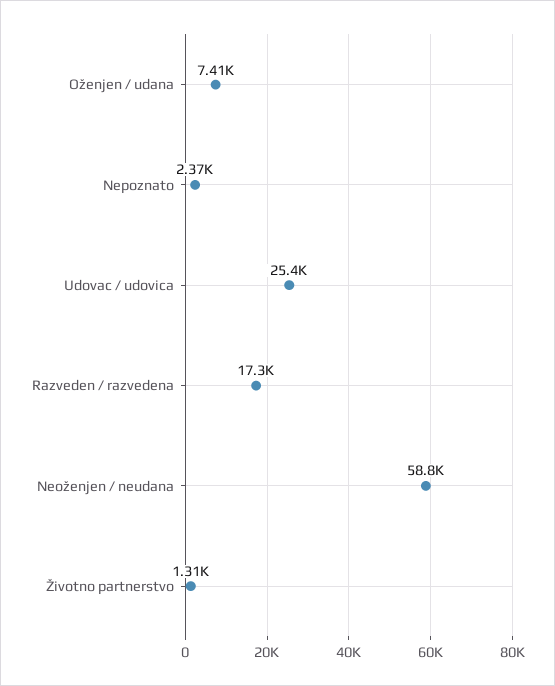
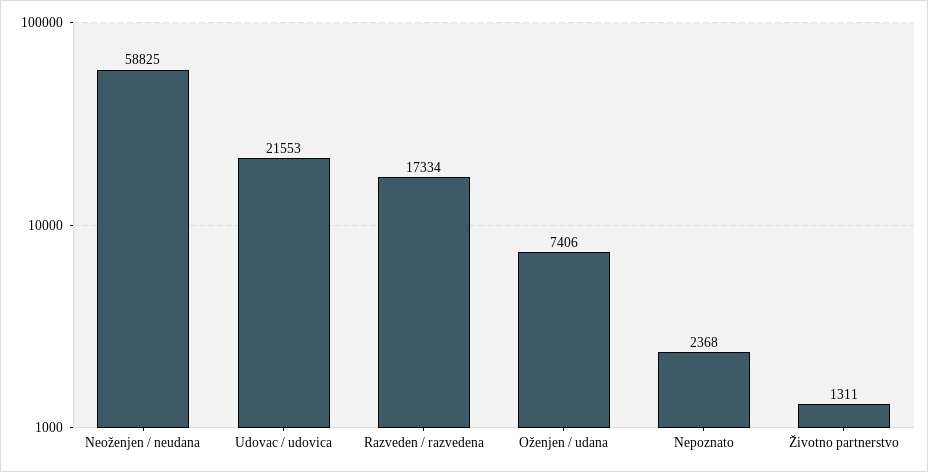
  {
    "Oženjen / udana": 7406,
    "Nepoznato": 2368,
-   "Udovac / udovica": 25400,
+   "Udovac / udovica": 21553,
    "Razveden / razvedena": 17334,
    "Neoženjen / neudana": 58825,
    "Životno partnerstvo": 1311
  }

